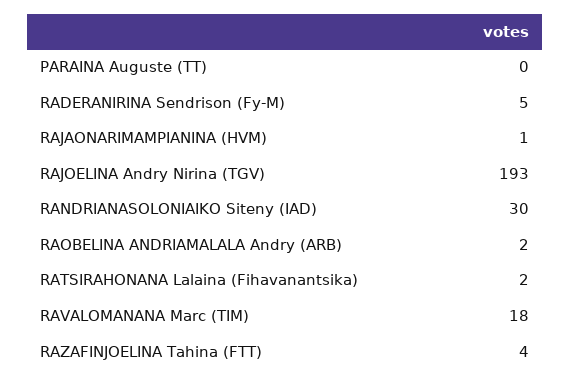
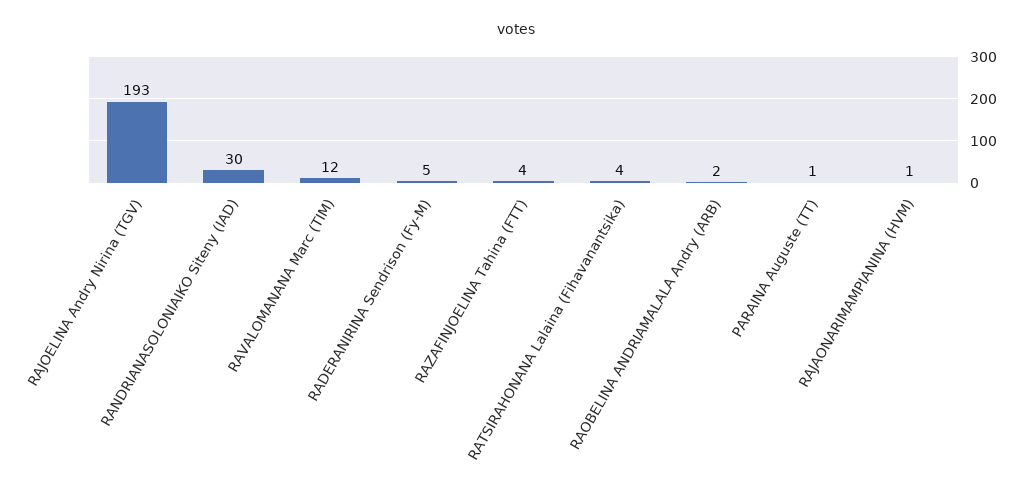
  {
-   "PARAINA Auguste (TT)": 0,
+   "PARAINA Auguste (TT)": 1,
    "RADERANIRINA Sendrison (Fy-M)": 5,
    "RAJAONARIMAMPIANINA (HVM)": 1,
    "RAJOELINA Andry Nirina (TGV)": 193,
    "RANDRIANASOLONIAIKO Siteny (IAD)": 30,
    "RAOBELINA ANDRIAMALALA Andry (ARB)": 2,
-   "RATSIRAHONANA Lalaina (Fihavanantsika)": 2,
+   "RATSIRAHONANA Lalaina (Fihavanantsika)": 4,
-   "RAVALOMANANA Marc (TIM)": 18,
+   "RAVALOMANANA Marc (TIM)": 12,
    "RAZAFINJOELINA Tahina (FTT)": 4
  }

